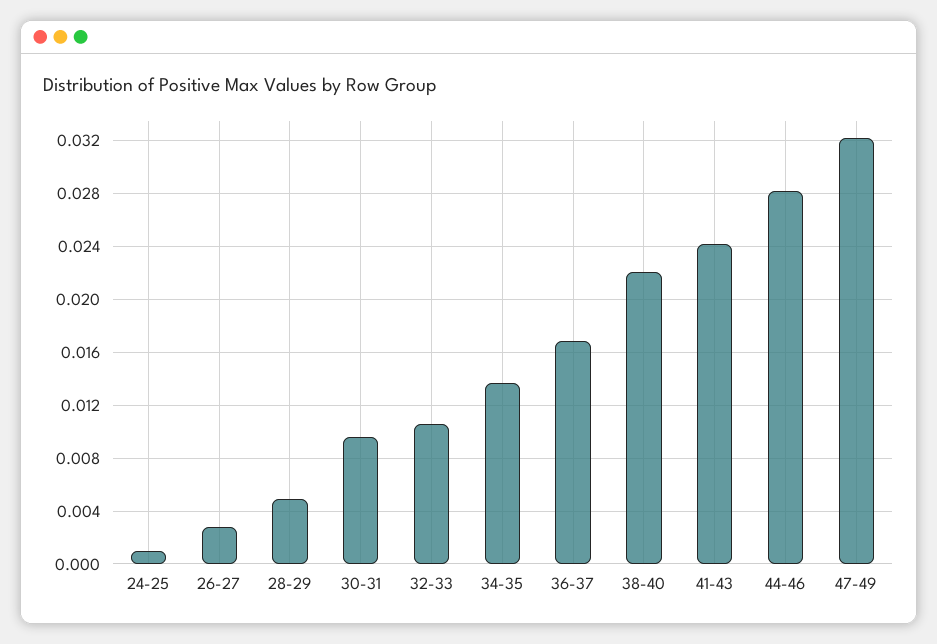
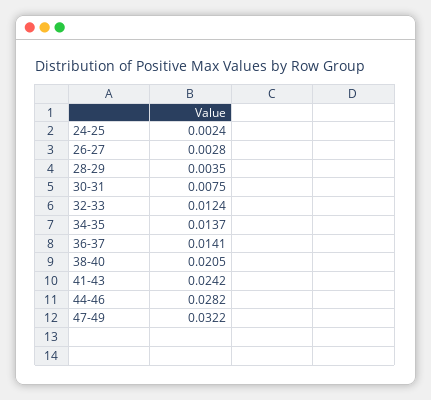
  {
-   "24-25": 0.001,
+   "24-25": 0.0024,
    "26-27": 0.0028,
-   "28-29": 0.005,
+   "28-29": 0.0035,
-   "30-31": 0.0095,
+   "30-31": 0.0075,
-   "32-33": 0.0105,
+   "32-33": 0.0124,
    "34-35": 0.0137,
-   "36-37": 0.017,
+   "36-37": 0.0141,
-   "38-40": 0.022,
+   "38-40": 0.0205,
    "41-43": 0.0242,
    "44-46": 0.0282,
    "47-49": 0.0322
  }

